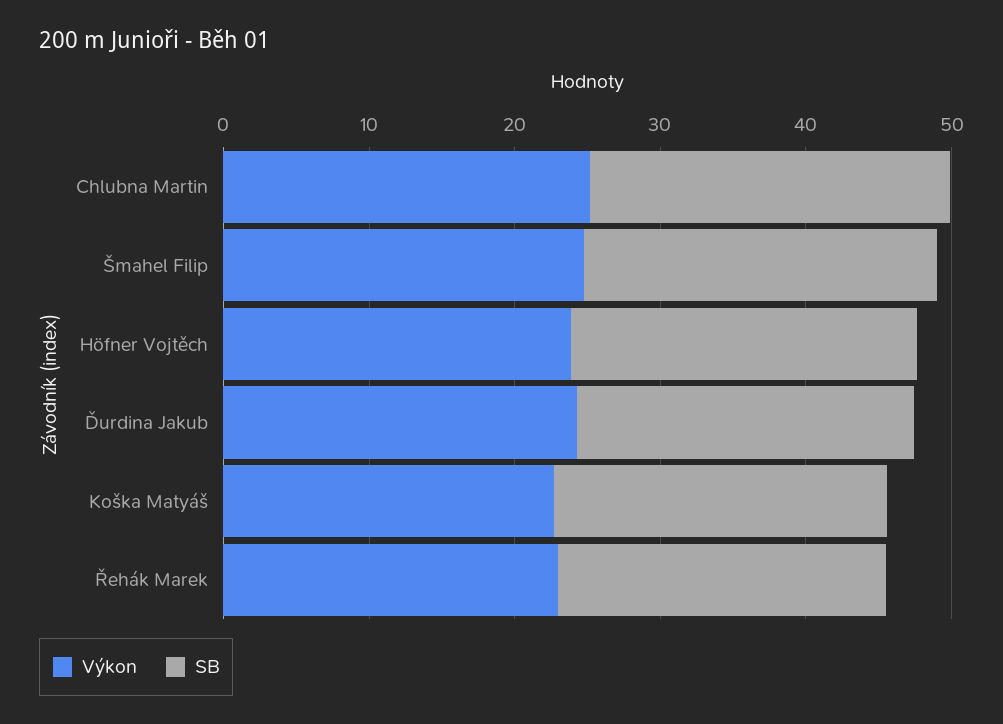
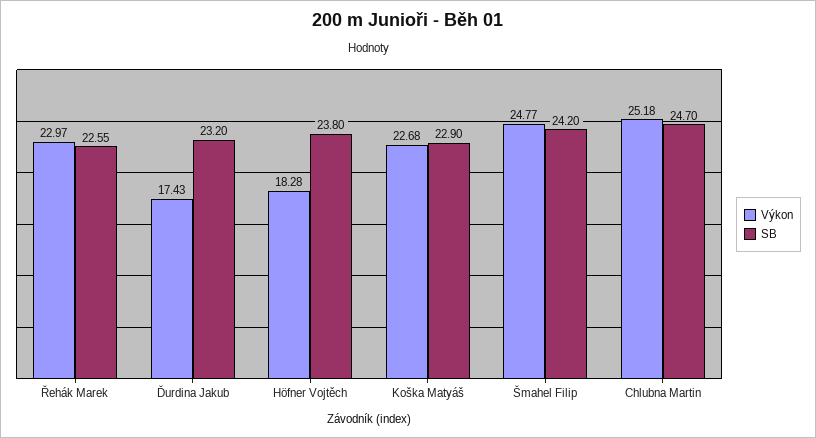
  {
    "Výkon": {
      "Chlubna Martin": 25.18,
      "Šmahel Filip": 24.77,
-     "Höfner Vojtěch": 24,
+     "Höfner Vojtěch": 18.28,
-     "Ďurdina Jakub": 24,
+     "Ďurdina Jakub": 17.43,
      "Koška Matyáš": 22.68,
      "Řehák Marek": 22.97
    },
    "SB": {
      "Chlubna Martin": 24.7,
      "Šmahel Filip": 24.2,
      "Höfner Vojtěch": 23.8,
      "Ďurdina Jakub": 23.2,
      "Koška Matyáš": 22.9,
      "Řehák Marek": 22.55
    }
  }

